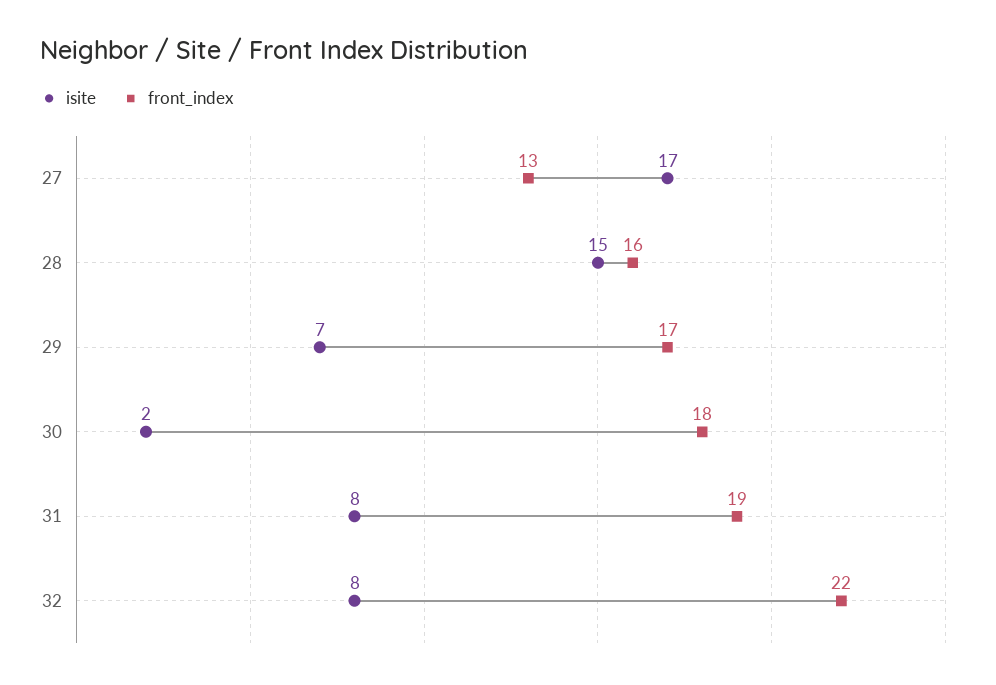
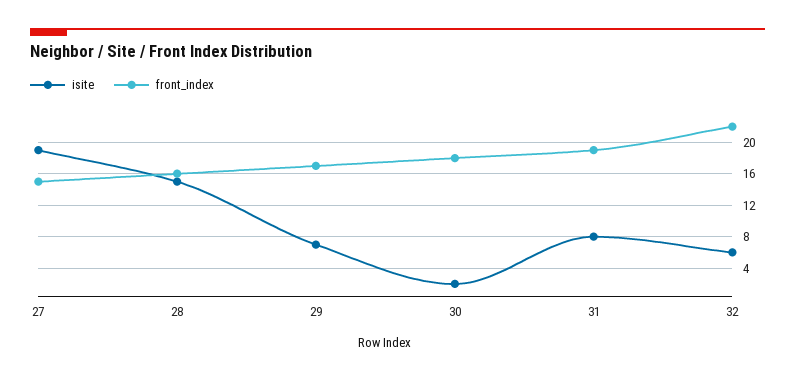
  {
    "isite": {
-     "27": 17,
+     "27": 19,
      "28": 15,
      "29": 7,
      "30": 2,
      "31": 8,
-     "32": 8
+     "32": 6
    },
    "front_index": {
-     "27": 13,
+     "27": 15,
      "28": 16,
      "29": 17,
      "30": 18,
      "31": 19,
      "32": 22
    }
  }

